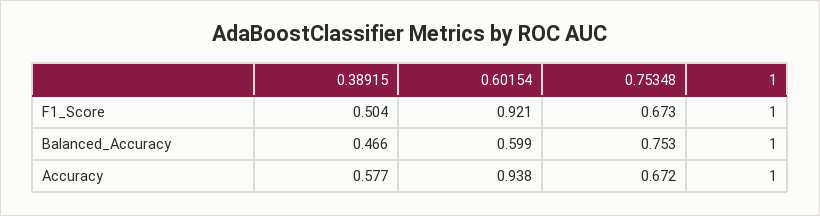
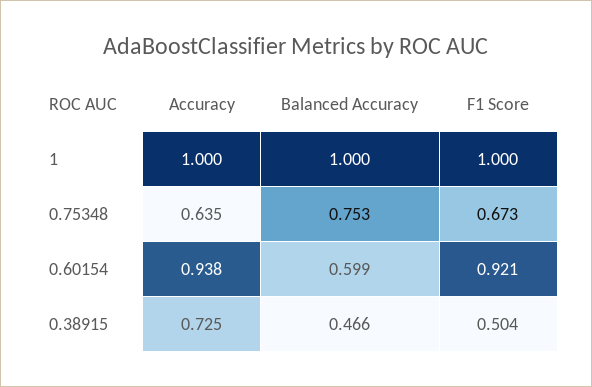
  {
    "0.38915": {
      "F1_Score": 0.504,
      "Balanced_Accuracy": 0.466,
-     "Accuracy": 0.577
+     "Accuracy": 0.725
    },
    "0.60154": {
      "F1_Score": 0.921,
      "Balanced_Accuracy": 0.599,
      "Accuracy": 0.938
    },
    "0.75348": {
      "F1_Score": 0.673,
      "Balanced_Accuracy": 0.753,
-     "Accuracy": 0.672
+     "Accuracy": 0.635
    },
    "1": {
      "F1_Score": 1,
      "Balanced_Accuracy": 1,
      "Accuracy": 1
    }
  }

